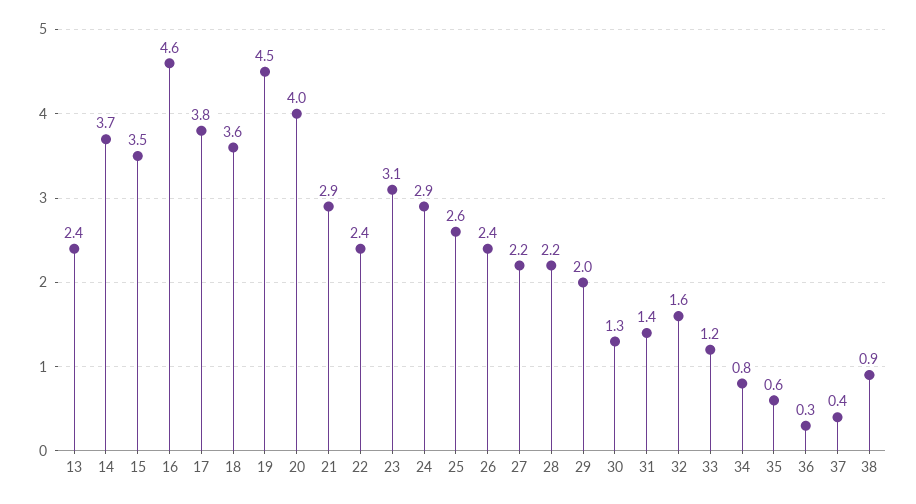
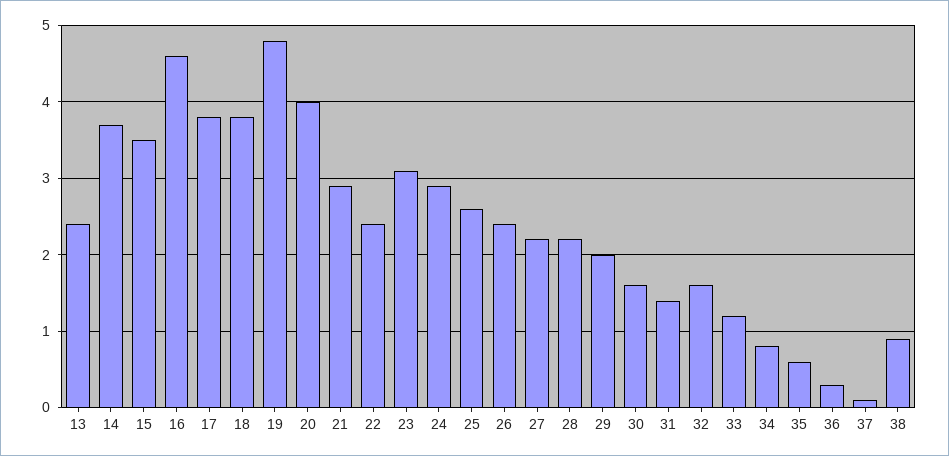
  {
    "13": 2.4,
    "14": 3.7,
    "15": 3.5,
    "16": 4.6,
    "17": 3.8,
-   "18": 3.6,
+   "18": 3.8,
-   "19": 4.5,
+   "19": 4.8,
    "20": 4,
    "21": 2.9,
    "22": 2.4,
    "23": 3.1,
    "24": 2.9,
    "25": 2.6,
    "26": 2.4,
    "27": 2.2,
    "28": 2.2,
    "29": 2,
-   "30": 1.3,
+   "30": 1.6,
    "31": 1.4,
    "32": 1.6,
    "33": 1.2,
    "34": 0.8,
    "35": 0.6,
    "36": 0.3,
-   "37": 0.4,
+   "37": 0.1,
    "38": 0.9
  }

